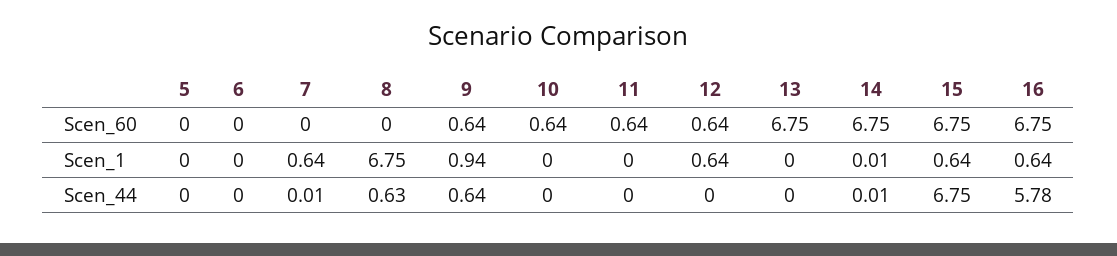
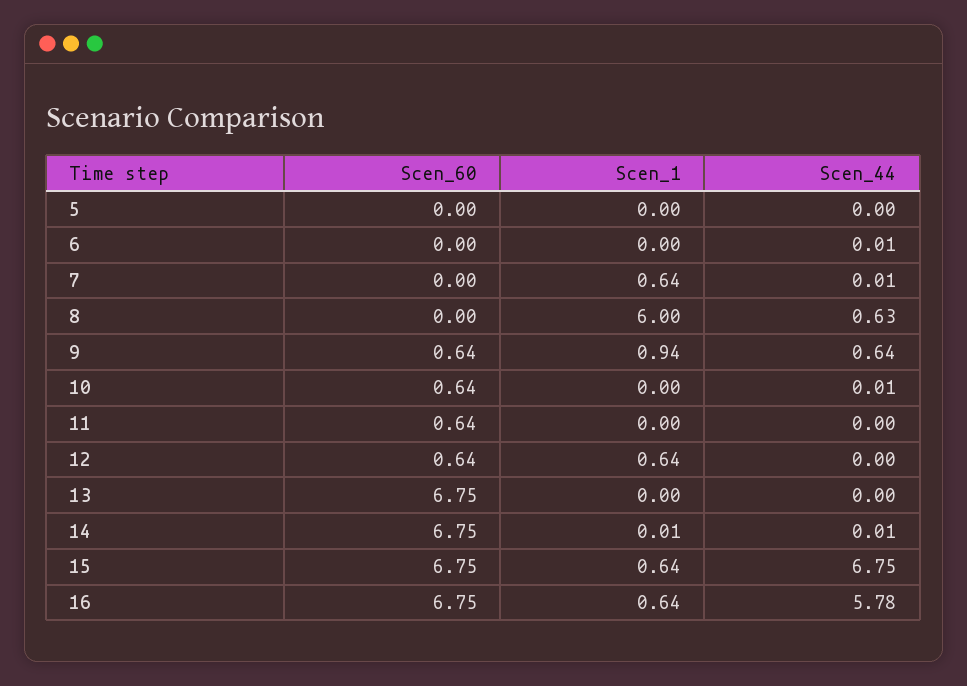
  {
    "5": {
      "Scen_60": 0,
      "Scen_1": 0,
      "Scen_44": 0
    },
    "6": {
      "Scen_60": 0,
      "Scen_1": 0,
-     "Scen_44": 0
+     "Scen_44": 0.01
    },
    "7": {
      "Scen_60": 0,
      "Scen_1": 0.64,
      "Scen_44": 0.01
    },
    "8": {
      "Scen_60": 0,
-     "Scen_1": 6.75,
+     "Scen_1": 6,
      "Scen_44": 0.63
    },
    "9": {
      "Scen_60": 0.64,
      "Scen_1": 0.94,
      "Scen_44": 0.64
    },
    "10": {
      "Scen_60": 0.64,
      "Scen_1": 0,
-     "Scen_44": 0
+     "Scen_44": 0.01
    },
    "11": {
      "Scen_60": 0.64,
      "Scen_1": 0,
      "Scen_44": 0
    },
    "12": {
      "Scen_60": 0.64,
      "Scen_1": 0.64,
      "Scen_44": 0
    },
    "13": {
      "Scen_60": 6.75,
      "Scen_1": 0,
      "Scen_44": 0
    },
    "14": {
      "Scen_60": 6.75,
      "Scen_1": 0.01,
      "Scen_44": 0.01
    },
    "15": {
      "Scen_60": 6.75,
      "Scen_1": 0.64,
      "Scen_44": 6.75
    },
    "16": {
      "Scen_60": 6.75,
      "Scen_1": 0.64,
      "Scen_44": 5.78
    }
  }

